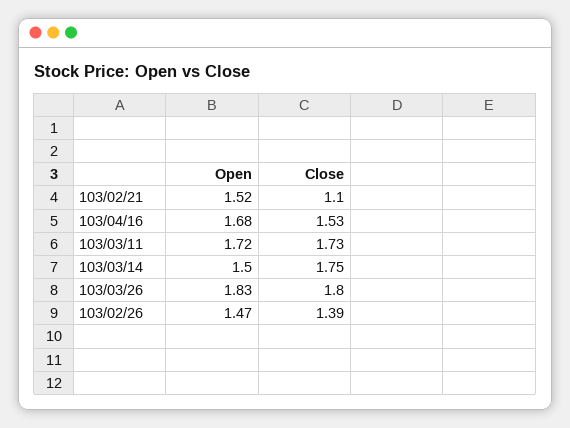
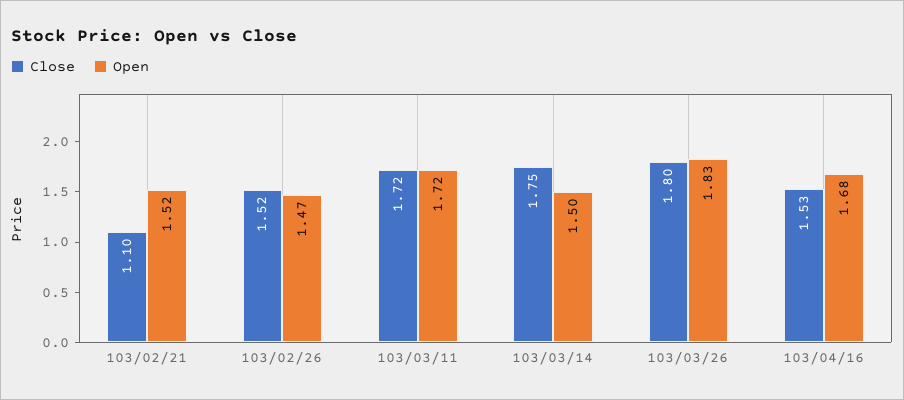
  {
    "Open": {
      "103/02/21": 1.52,
      "103/04/16": 1.68,
      "103/03/11": 1.72,
      "103/03/14": 1.5,
      "103/03/26": 1.83,
      "103/02/26": 1.47
    },
    "Close": {
      "103/02/21": 1.1,
      "103/04/16": 1.53,
-     "103/03/11": 1.73,
+     "103/03/11": 1.72,
      "103/03/14": 1.75,
      "103/03/26": 1.8,
-     "103/02/26": 1.39
+     "103/02/26": 1.52
    }
  }

